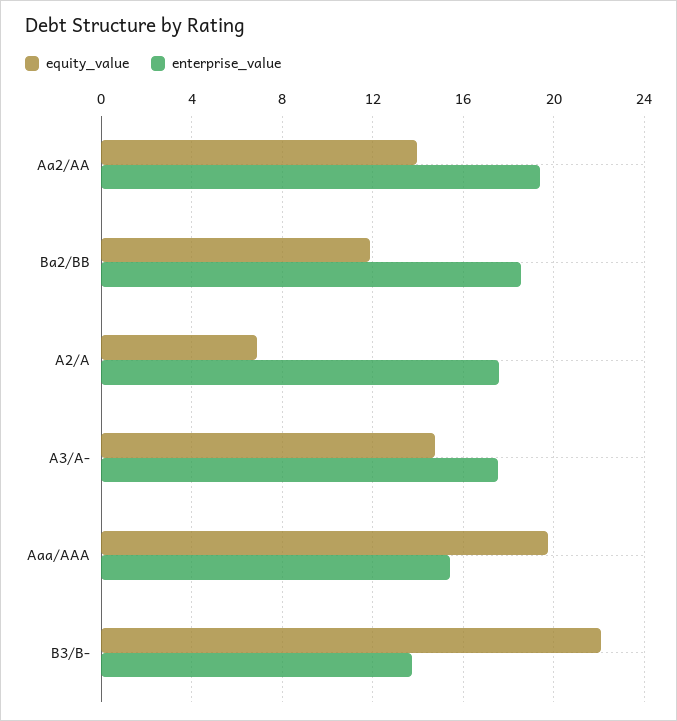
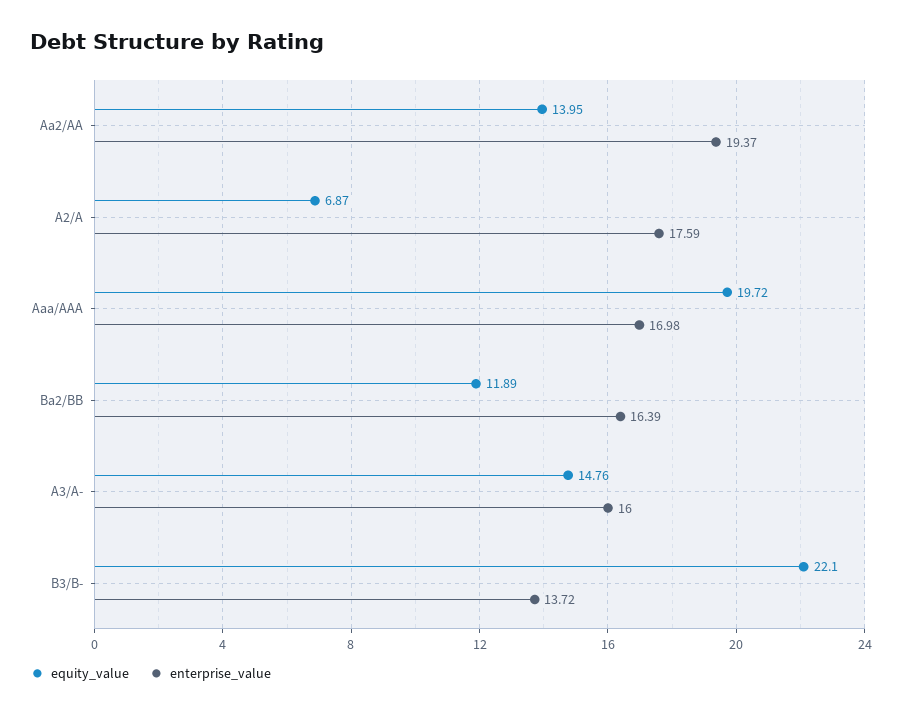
  {
    "equity_value": {
      "Aa2/AA": 13.95,
      "Ba2/BB": 11.89,
      "A2/A": 6.87,
      "A3/A-": 14.76,
      "Aaa/AAA": 19.72,
      "B3/B-": 22.1
    },
    "enterprise_value": {
      "Aa2/AA": 19.37,
-     "Ba2/BB": 18.5,
+     "Ba2/BB": 16.39,
      "A2/A": 17.59,
-     "A3/A-": 17.5,
+     "A3/A-": 16,
-     "Aaa/AAA": 15.5,
+     "Aaa/AAA": 16.98,
      "B3/B-": 13.72
    }
  }

